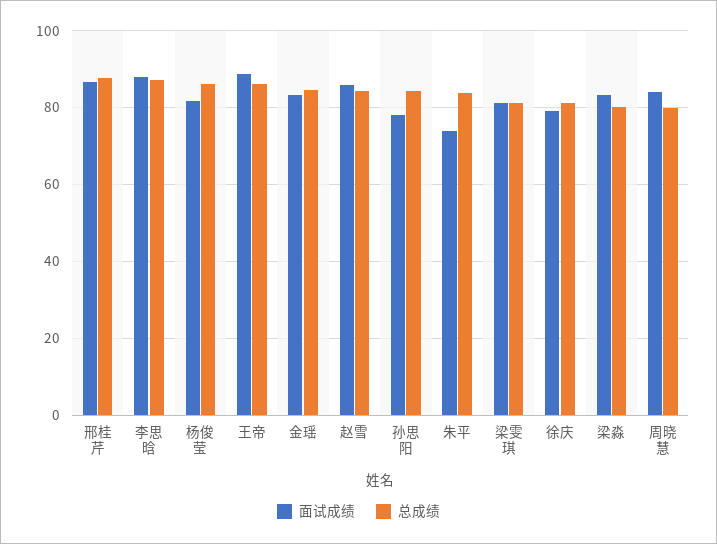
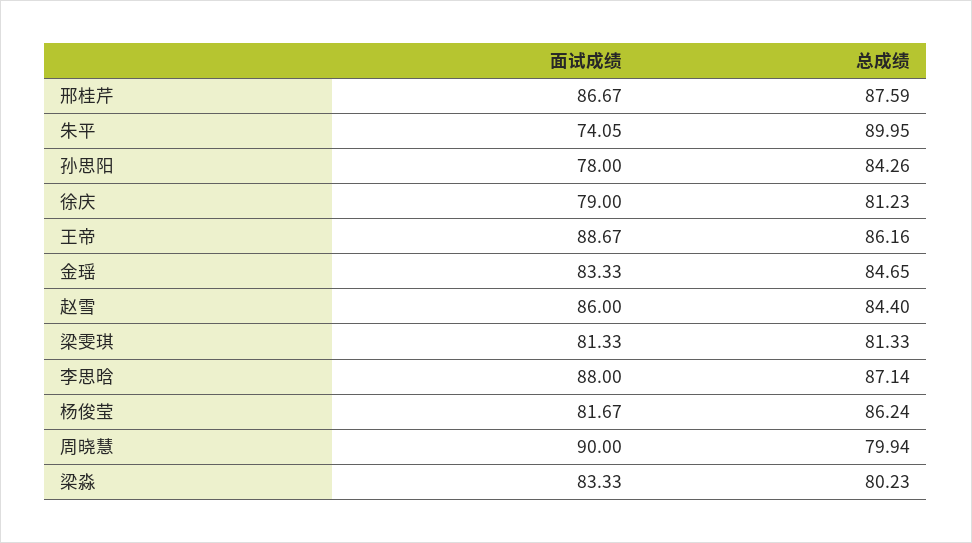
  {
    "面试成绩": {
      "邢桂芹": 86.67,
      "李思晗": 88,
      "杨俊莹": 81.67,
      "王帝": 88.67,
      "金瑶": 83.33,
      "赵雪": 86,
      "孙思阳": 78,
      "朱平": 74.05,
      "梁雯琪": 81.33,
      "徐庆": 79,
      "梁淼": 83.33,
-     "周晓慧": 84
+     "周晓慧": 90
    },
    "总成绩": {
      "邢桂芹": 87.59,
      "李思晗": 87.14,
      "杨俊莹": 86.24,
      "王帝": 86.16,
      "金瑶": 84.65,
      "赵雪": 84.4,
      "孙思阳": 84.26,
-     "朱平": 84,
+     "朱平": 89.95,
      "梁雯琪": 81.33,
      "徐庆": 81.23,
      "梁淼": 80.23,
      "周晓慧": 79.94
    }
  }

